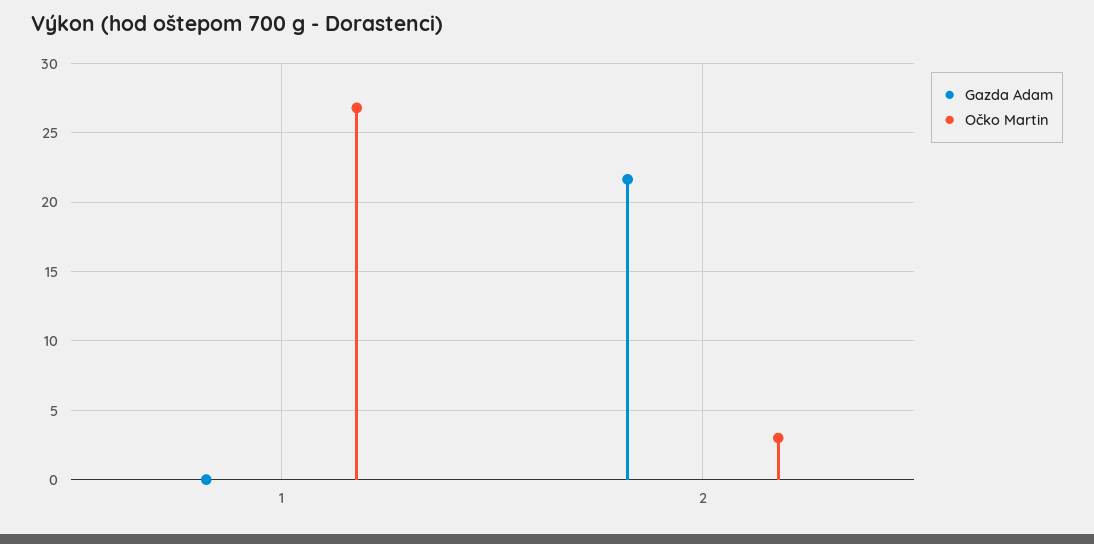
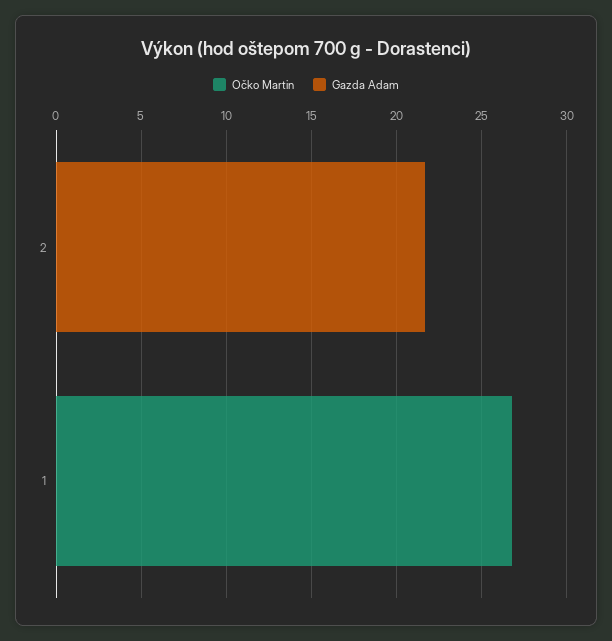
  {
    "Gazda Adam": {
      "1": 0,
      "2": 21.5
    },
    "Očko Martin": {
      "1": 27,
-     "2": 3
+     "2": 0
    }
  }

